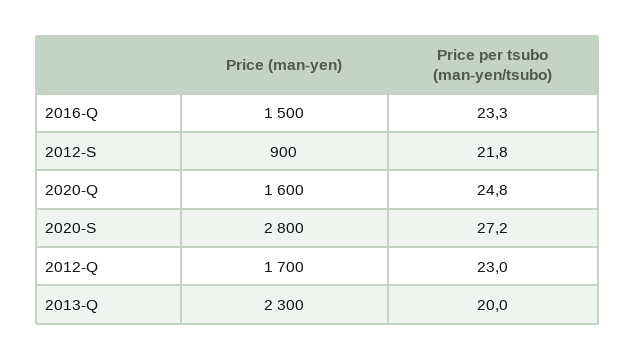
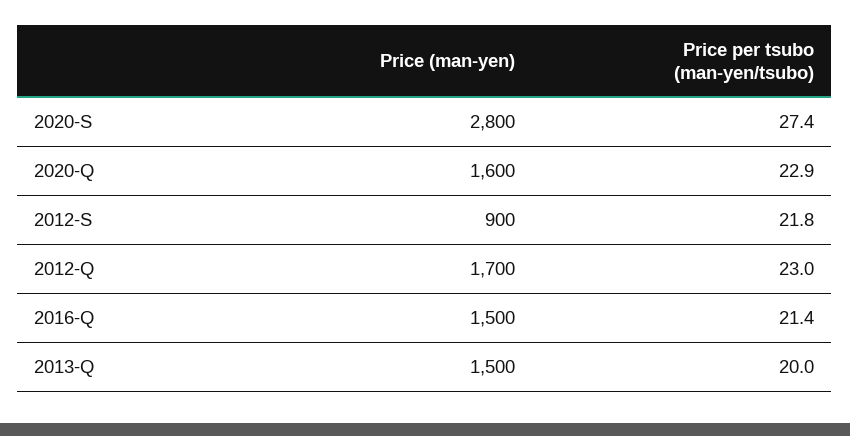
  {
    "Price (man-yen)": {
      "2016-Q": 1500,
      "2012-S": 900,
      "2020-Q": 1600,
      "2020-S": 2800,
      "2012-Q": 1700,
-     "2013-Q": 2300
+     "2013-Q": 1500
    },
    "Price per tsubo (man-yen/tsubo)": {
-     "2016-Q": 23.3,
+     "2016-Q": 21.4,
      "2012-S": 21.8,
-     "2020-Q": 24.8,
+     "2020-Q": 22.9,
-     "2020-S": 27.2,
+     "2020-S": 27.4,
      "2012-Q": 23,
      "2013-Q": 20
    }
  }

